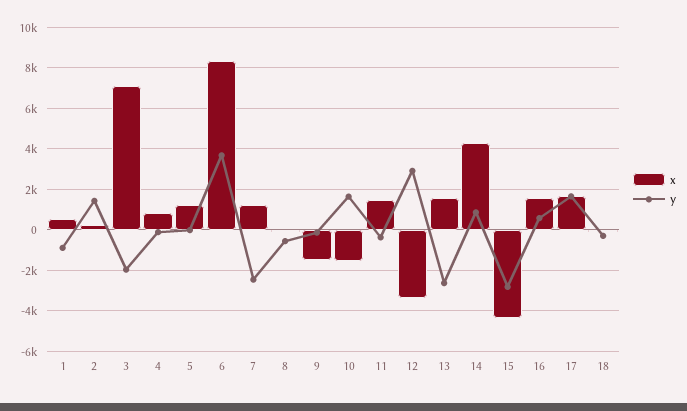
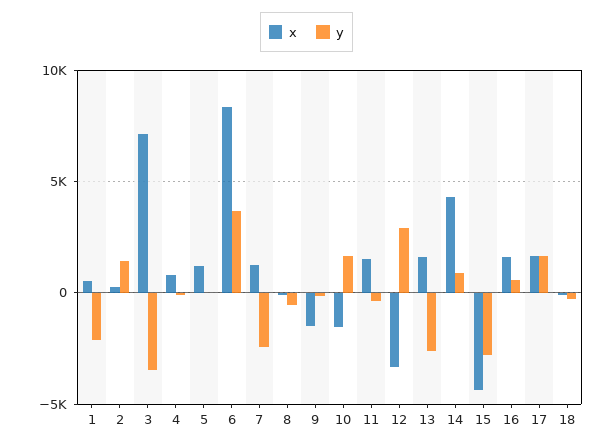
  {
    "x": {
      "1": 500,
      "2": 0,
      "3": 7000,
      "4": 1000,
      "5": 1000,
      "6": 8500,
      "7": 1000,
      "8": 0,
      "9": -1500,
      "10": -1500,
      "11": 1500,
      "12": -3500,
      "13": 1500,
      "14": 4500,
      "15": -4500,
      "16": 1500,
      "17": 1500,
      "18": 0
    },
    "y": {
-     "1": -1000,
+     "1": -2000,
      "2": 1500,
-     "3": -2000,
+     "3": -3500,
      "4": 0,
      "5": 0,
      "6": 3500,
      "7": -2500,
      "8": -500,
      "9": 0,
      "10": 1500,
      "11": -500,
      "12": 3000,
      "13": -2500,
      "14": 1000,
      "15": -3000,
      "16": 500,
      "17": 1500,
      "18": -500
    }
  }

